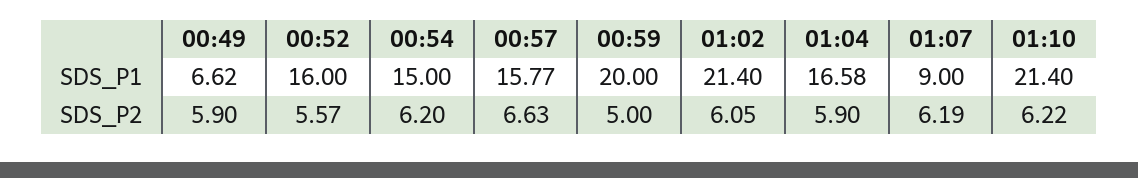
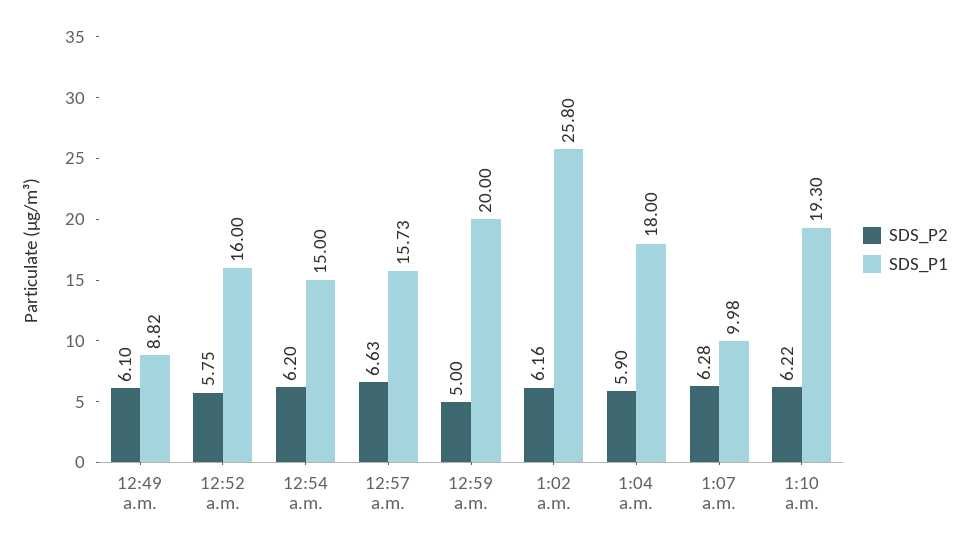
  {
    "SDS_P1": {
-     "00:49": 6.62,
+     "00:49": 8.82,
      "00:52": 16,
      "00:54": 15,
-     "00:57": 15.77,
+     "00:57": 15.73,
      "00:59": 20,
-     "01:02": 21.4,
+     "01:02": 25.8,
-     "01:04": 16.58,
+     "01:04": 18,
-     "01:07": 9,
+     "01:07": 9.98,
-     "01:10": 21.4
+     "01:10": 19.3
    },
    "SDS_P2": {
-     "00:49": 5.9,
+     "00:49": 6.1,
-     "00:52": 5.57,
+     "00:52": 5.75,
      "00:54": 6.2,
      "00:57": 6.63,
      "00:59": 5,
-     "01:02": 6.05,
+     "01:02": 6.16,
      "01:04": 5.9,
-     "01:07": 6.19,
+     "01:07": 6.28,
      "01:10": 6.22
    }
  }

